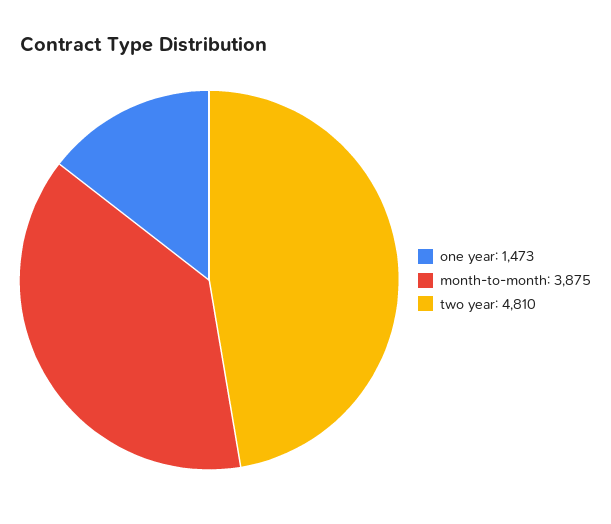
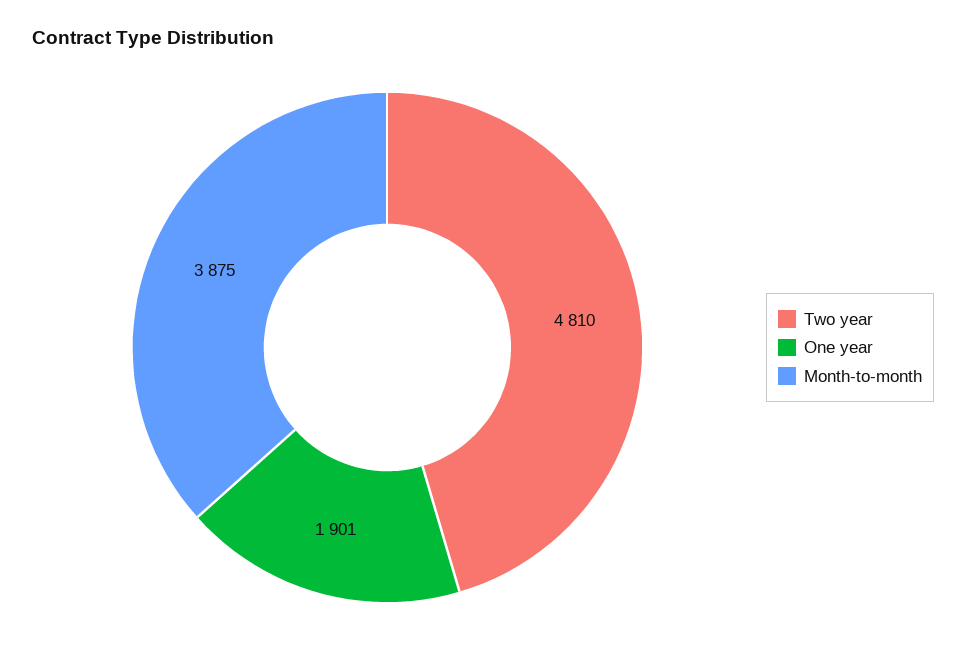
  {
-   "one year": 1473,
+   "one year": 1901,
    "month-to-month": 3875,
    "two year": 4810
  }

